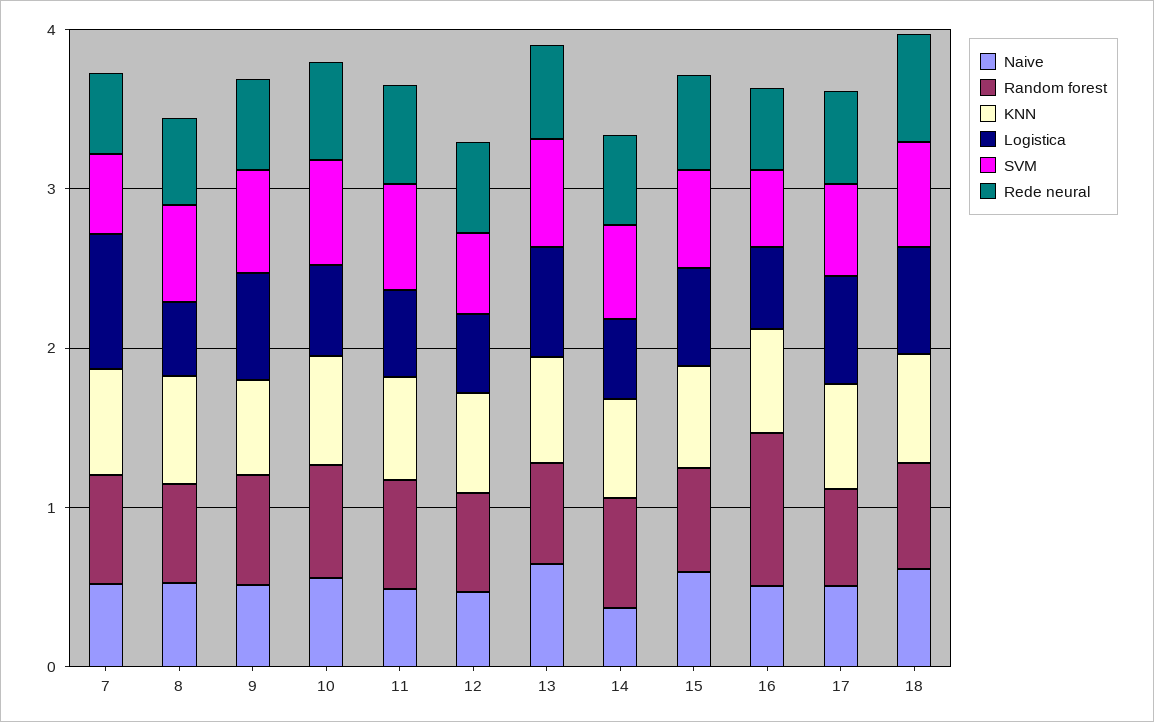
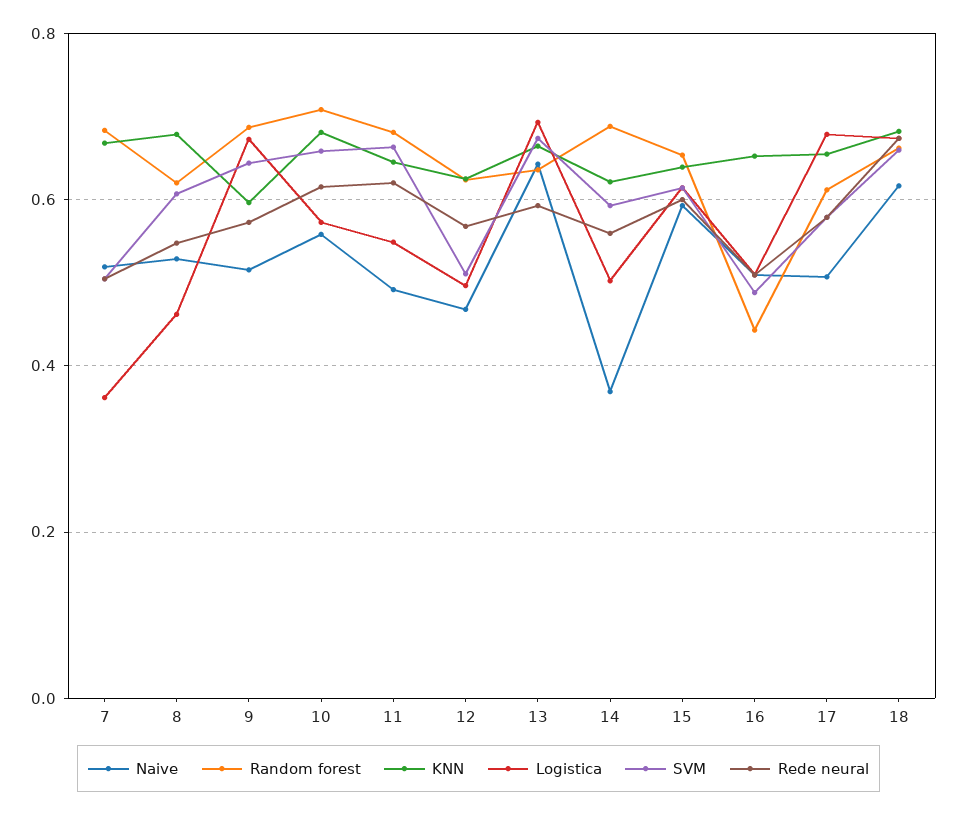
  {
    "Naive": {
      "7": 0.52,
      "8": 0.52,
      "9": 0.52,
      "10": 0.56,
      "11": 0.5,
      "12": 0.46,
      "13": 0.64,
      "14": 0.36,
      "15": 0.6,
      "16": 0.5,
      "17": 0.5,
      "18": 0.62
    },
    "Random forest": {
      "7": 0.68,
      "8": 0.62,
      "9": 0.68,
      "10": 0.7,
      "11": 0.68,
      "12": 0.62,
      "13": 0.64,
      "14": 0.68,
      "15": 0.66,
-     "16": 1,
+     "16": 0.44,
      "17": 0.62,
      "18": 0.66
    },
    "KNN": {
      "7": 0.66,
      "8": 0.68,
      "9": 0.6,
      "10": 0.68,
      "11": 0.64,
      "12": 0.62,
      "13": 0.66,
      "14": 0.62,
      "15": 0.64,
      "16": 0.66,
      "17": 0.66,
      "18": 0.68
    },
    "Logistica": {
-     "7": 0.8,
+     "7": 0.36,
      "8": 0.46,
      "9": 0.68,
      "10": 0.58,
      "11": 0.54,
      "12": 0.5,
      "13": 0.7,
      "14": 0.5,
      "15": 0.62,
      "16": 0.5,
      "17": 0.68,
      "18": 0.68
    },
    "SVM": {
      "7": 0.5,
      "8": 0.6,
      "9": 0.64,
      "10": 0.66,
      "11": 0.66,
      "12": 0.52,
      "13": 0.68,
      "14": 0.6,
      "15": 0.62,
      "16": 0.48,
      "17": 0.58,
      "18": 0.66
    },
    "Rede neural": {
      "7": 0.5,
      "8": 0.54,
      "9": 0.58,
      "10": 0.62,
      "11": 0.62,
      "12": 0.56,
      "13": 0.6,
      "14": 0.56,
      "15": 0.6,
      "16": 0.5,
      "17": 0.58,
      "18": 0.68
    }
  }

